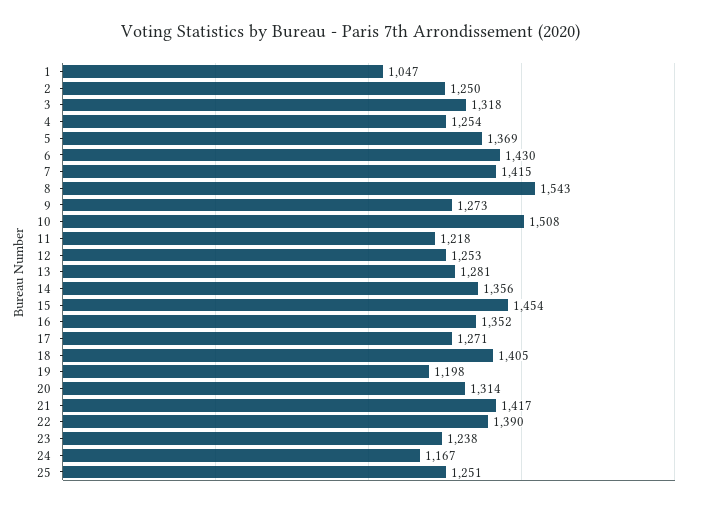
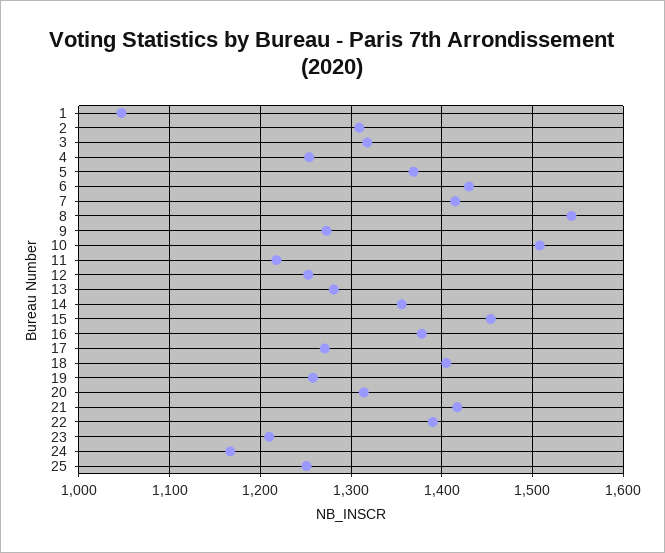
  {
    "1": 1047,
-   "2": 1250,
+   "2": 1310,
    "3": 1318,
    "4": 1254,
    "5": 1369,
    "6": 1430,
    "7": 1415,
    "8": 1543,
    "9": 1273,
    "10": 1508,
    "11": 1218,
    "12": 1253,
    "13": 1281,
    "14": 1356,
    "15": 1454,
-   "16": 1352,
+   "16": 1380,
    "17": 1271,
    "18": 1405,
-   "19": 1198,
+   "19": 1260,
    "20": 1314,
    "21": 1417,
    "22": 1390,
-   "23": 1238,
+   "23": 1210,
    "24": 1167,
    "25": 1251
  }

